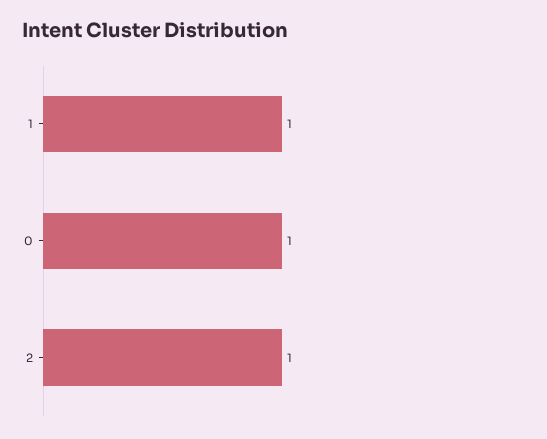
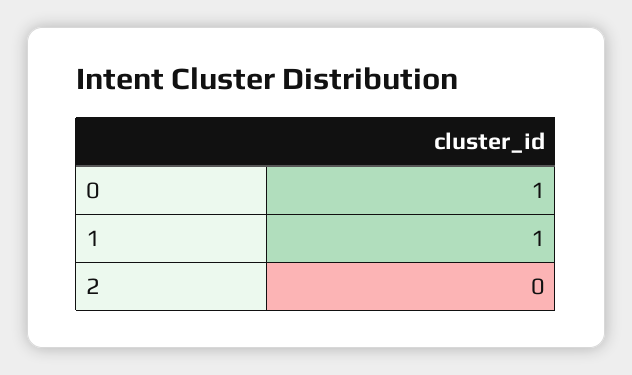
  {
    "1": 1,
    "0": 1,
-   "2": 1
+   "2": 0
  }

